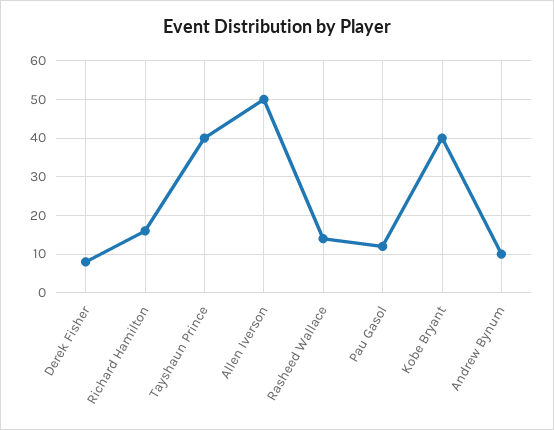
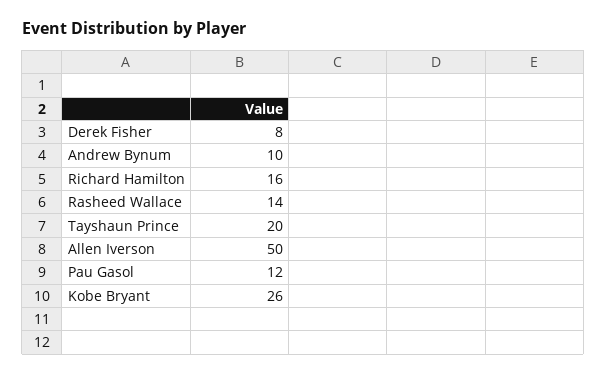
  {
    "Derek Fisher": 8,
    "Richard Hamilton": 16,
-   "Tayshaun Prince": 40,
+   "Tayshaun Prince": 20,
    "Allen Iverson": 50,
    "Rasheed Wallace": 14,
    "Pau Gasol": 12,
-   "Kobe Bryant": 40,
+   "Kobe Bryant": 26,
    "Andrew Bynum": 10
  }

